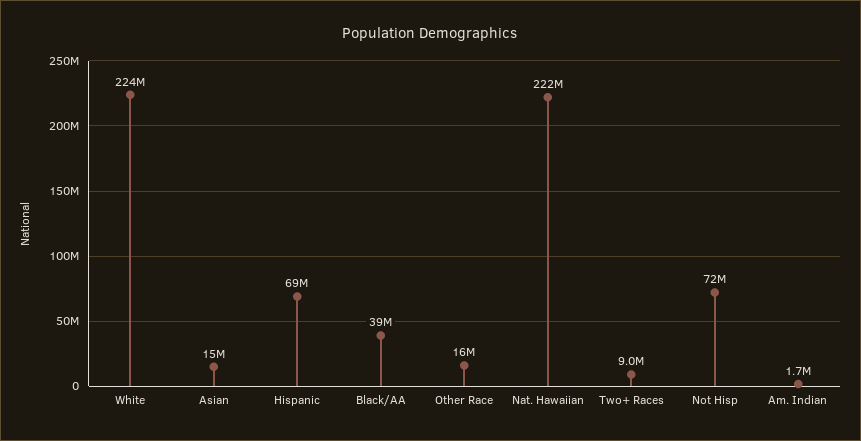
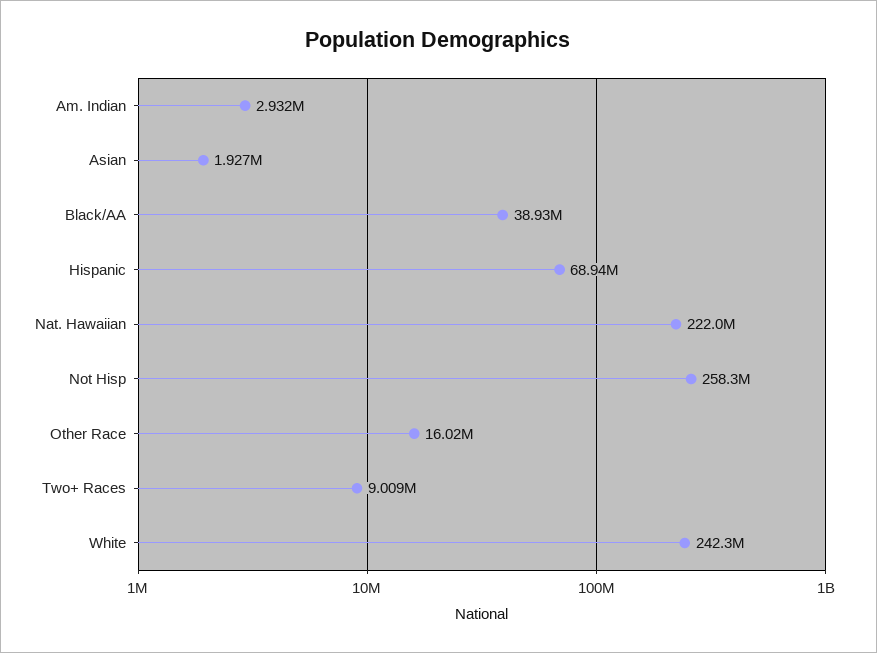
  {
-   "White": 224000000,
+   "White": 242300000,
-   "Asian": 15000000,
+   "Asian": 1927000,
    "Hispanic": 68940000,
    "Black/AA": 38930000,
    "Other Race": 16020000,
    "Nat. Hawaiian": 222000000,
    "Two+ Races": 9009000,
-   "Not Hisp": 72000000,
+   "Not Hisp": 258300000,
-   "Am. Indian": 1700000
+   "Am. Indian": 2932000
  }

